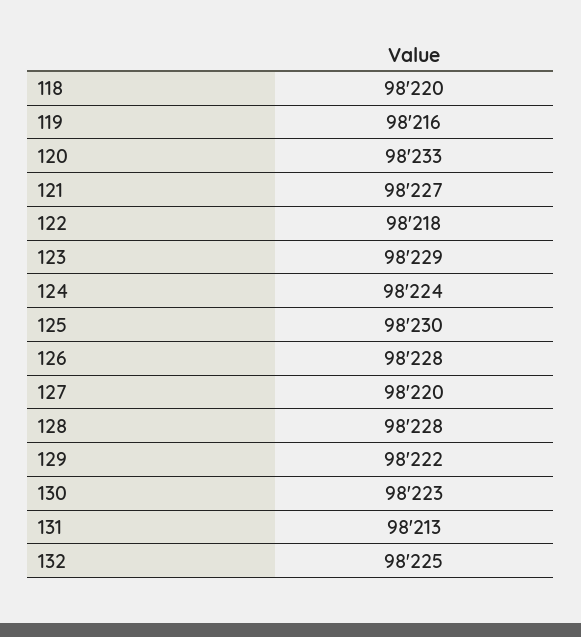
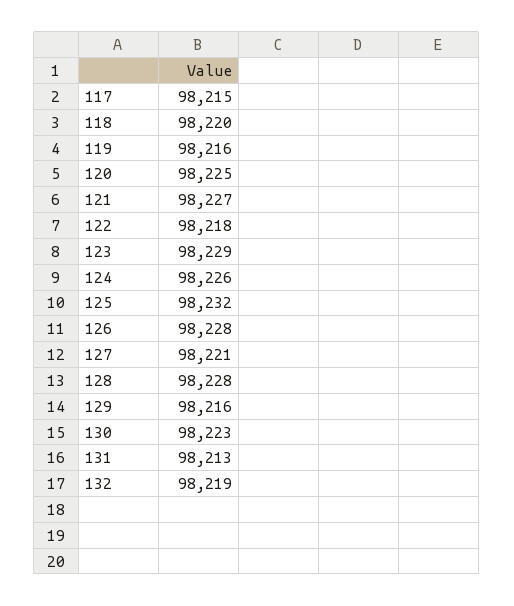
  {
    "118": 98220,
    "119": 98216,
-   "120": 98233,
+   "120": 98225,
    "121": 98227,
    "122": 98218,
    "123": 98229,
-   "124": 98224,
+   "124": 98226,
-   "125": 98230,
+   "125": 98232,
    "126": 98228,
-   "127": 98220,
+   "127": 98221,
    "128": 98228,
-   "129": 98222,
+   "129": 98216,
    "130": 98223,
    "131": 98213,
-   "132": 98225
+   "132": 98219,
+   "117": 98215
  }

